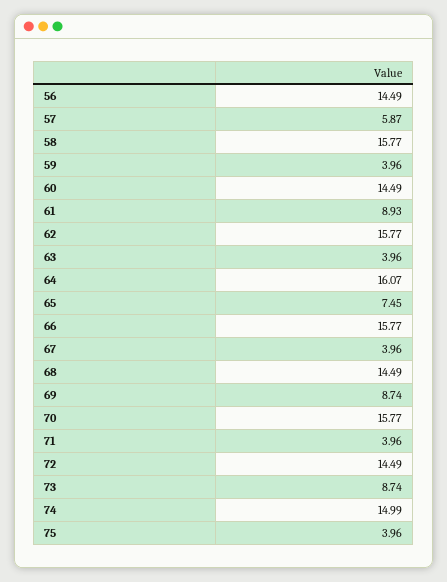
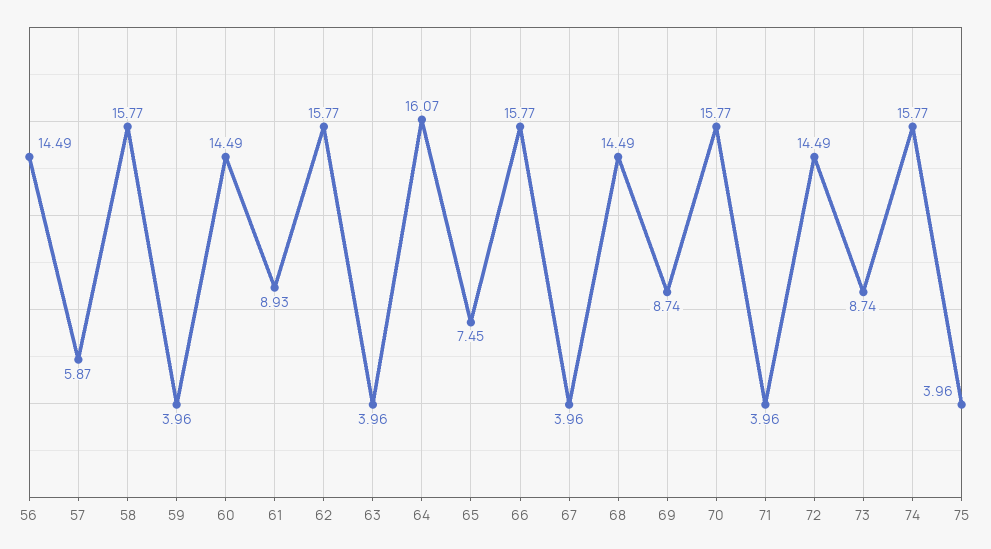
  {
    "56": 14.49,
    "57": 5.87,
    "58": 15.77,
    "59": 3.96,
    "60": 14.49,
    "61": 8.93,
    "62": 15.77,
    "63": 3.96,
    "64": 16.07,
    "65": 7.45,
    "66": 15.77,
    "67": 3.96,
    "68": 14.49,
    "69": 8.74,
    "70": 15.77,
    "71": 3.96,
    "72": 14.49,
    "73": 8.74,
-   "74": 14.99,
+   "74": 15.77,
    "75": 3.96
  }

